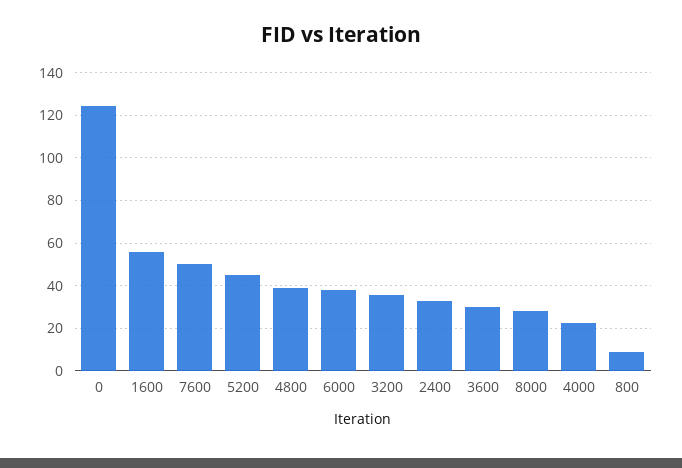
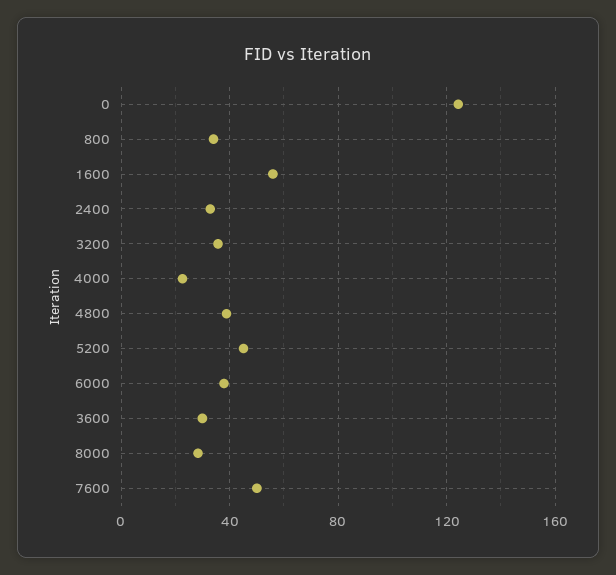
  {
    "0": 125,
    "1600": 55,
    "7600": 50,
    "5200": 45,
    "4800": 40,
    "6000": 40,
    "3200": 35,
    "2400": 35,
    "3600": 30,
    "8000": 30,
    "4000": 25,
-   "800": 10
+   "800": 35
  }

